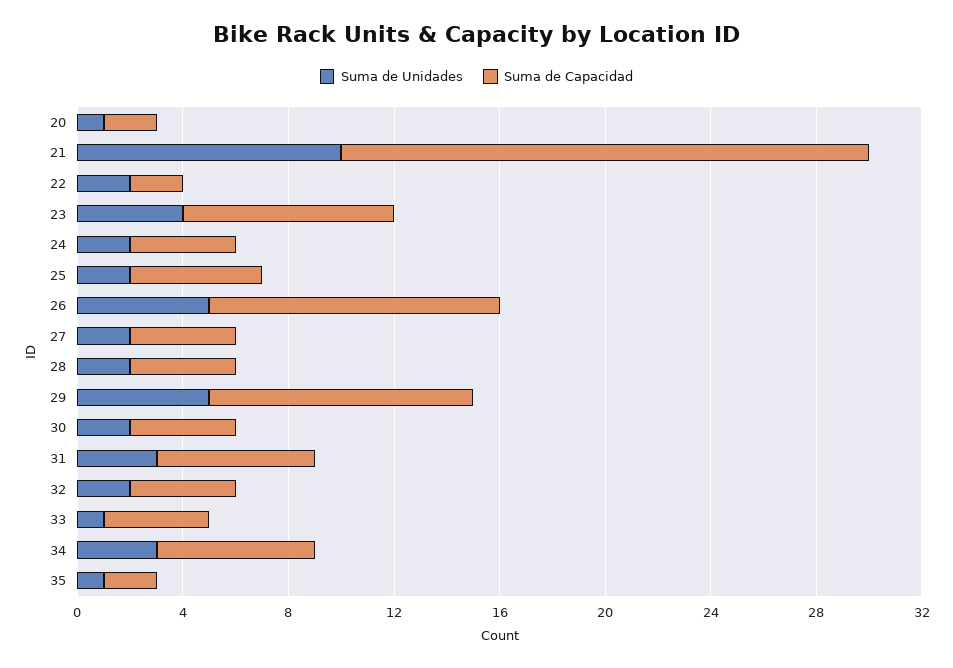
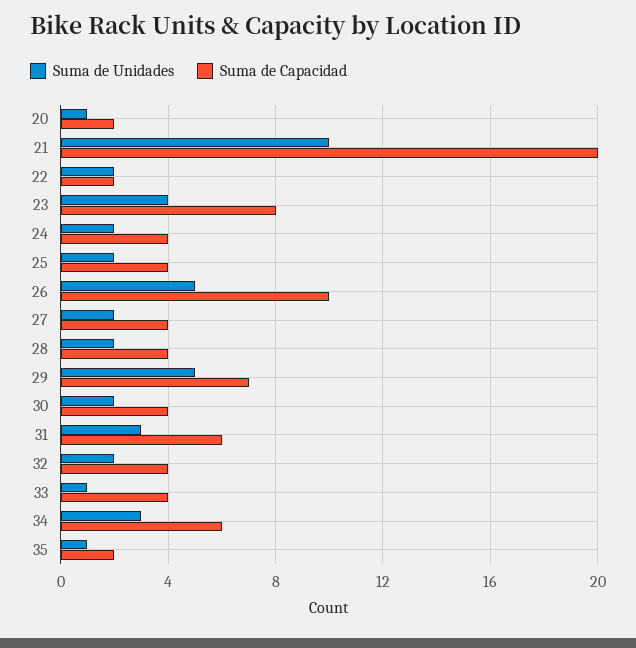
  {
    "Suma de Unidades": {
      "20": 1,
      "21": 10,
      "22": 2,
      "23": 4,
      "24": 2,
      "25": 2,
      "26": 5,
      "27": 2,
      "28": 2,
      "29": 5,
      "30": 2,
      "31": 3,
      "32": 2,
      "33": 1,
      "34": 3,
      "35": 1
    },
    "Suma de Capacidad": {
      "20": 2,
      "21": 20,
      "22": 2,
      "23": 8,
      "24": 4,
-     "25": 5,
+     "25": 4,
-     "26": 11,
+     "26": 10,
      "27": 4,
      "28": 4,
-     "29": 10,
+     "29": 7,
      "30": 4,
      "31": 6,
      "32": 4,
      "33": 4,
      "34": 6,
      "35": 2
    }
  }

